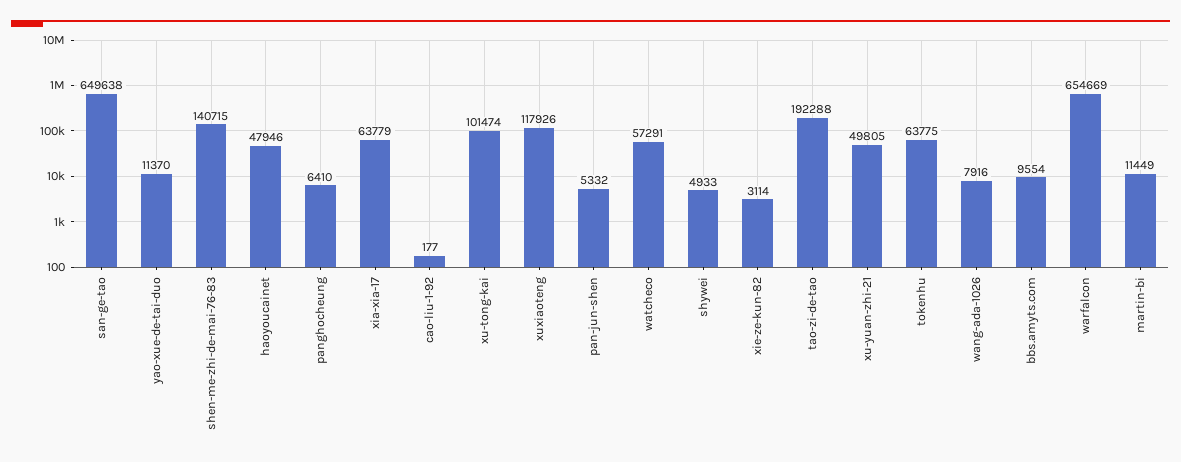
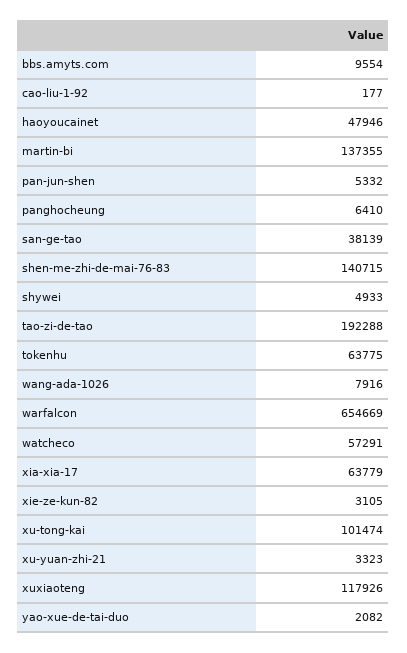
  {
-   "san-ge-tao": 649638,
+   "san-ge-tao": 38139,
-   "yao-xue-de-tai-duo": 11370,
+   "yao-xue-de-tai-duo": 2082,
    "shen-me-zhi-de-mai-76-83": 140715,
    "haoyoucainet": 47946,
    "panghocheung": 6410,
    "xia-xia-17": 63779,
    "cao-liu-1-92": 177,
    "xu-tong-kai": 101474,
    "xuxiaoteng": 117926,
    "pan-jun-shen": 5332,
    "watcheco": 57291,
    "shywei": 4933,
-   "xie-ze-kun-82": 3114,
+   "xie-ze-kun-82": 3105,
    "tao-zi-de-tao": 192288,
-   "xu-yuan-zhi-21": 49805,
+   "xu-yuan-zhi-21": 3323,
    "tokenhu": 63775,
    "wang-ada-1026": 7916,
    "bbs.amyts.com": 9554,
    "warfalcon": 654669,
-   "martin-bi": 11449
+   "martin-bi": 137355
  }

